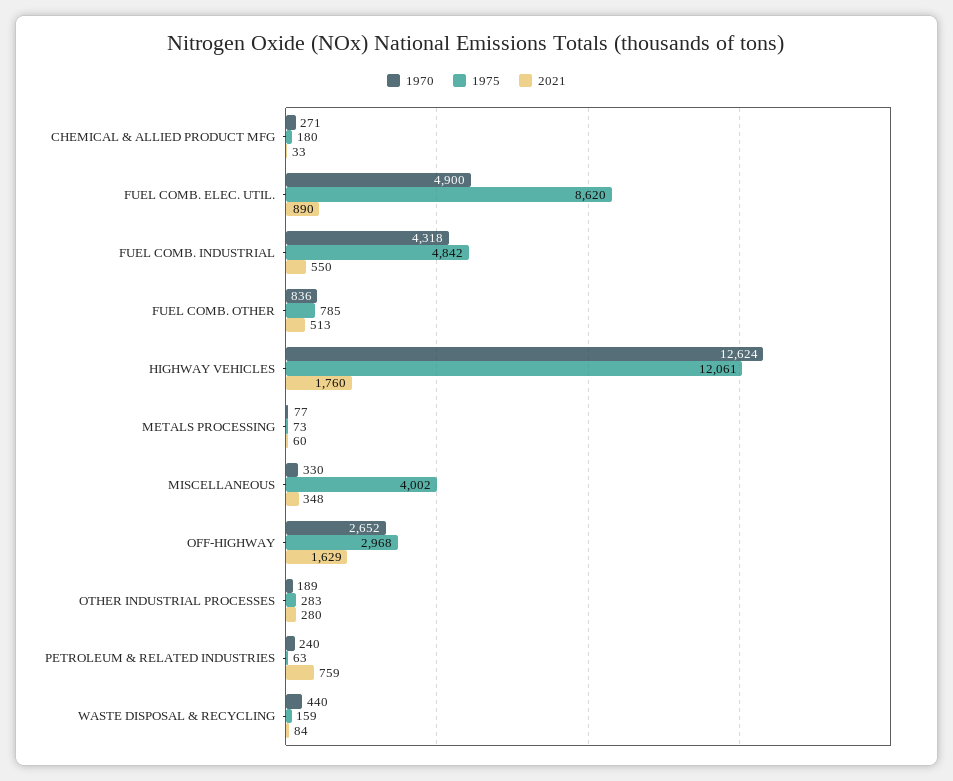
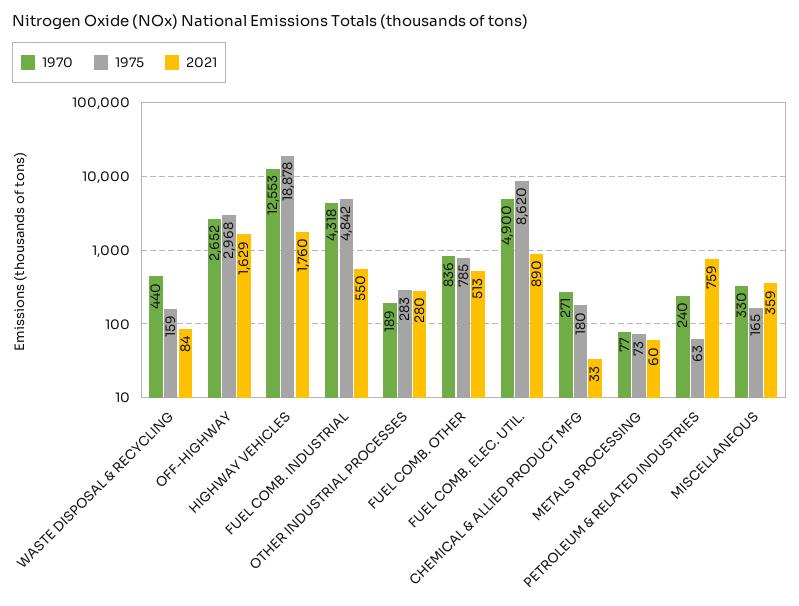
  {
    "1970": {
      "CHEMICAL & ALLIED PRODUCT MFG": 271,
      "FUEL COMB. ELEC. UTIL.": 4900,
      "FUEL COMB. INDUSTRIAL": 4318,
      "FUEL COMB. OTHER": 836,
-     "HIGHWAY VEHICLES": 12624,
+     "HIGHWAY VEHICLES": 12553,
      "METALS PROCESSING": 77,
      "MISCELLANEOUS": 330,
      "OFF-HIGHWAY": 2652,
      "OTHER INDUSTRIAL PROCESSES": 189,
      "PETROLEUM & RELATED INDUSTRIES": 240,
      "WASTE DISPOSAL & RECYCLING": 440
    },
    "1975": {
      "CHEMICAL & ALLIED PRODUCT MFG": 180,
      "FUEL COMB. ELEC. UTIL.": 8620,
      "FUEL COMB. INDUSTRIAL": 4842,
      "FUEL COMB. OTHER": 785,
-     "HIGHWAY VEHICLES": 12061,
+     "HIGHWAY VEHICLES": 18878,
      "METALS PROCESSING": 73,
-     "MISCELLANEOUS": 4002,
+     "MISCELLANEOUS": 165,
      "OFF-HIGHWAY": 2968,
      "OTHER INDUSTRIAL PROCESSES": 283,
      "PETROLEUM & RELATED INDUSTRIES": 63,
      "WASTE DISPOSAL & RECYCLING": 159
    },
    "2021": {
      "CHEMICAL & ALLIED PRODUCT MFG": 33,
      "FUEL COMB. ELEC. UTIL.": 890,
      "FUEL COMB. INDUSTRIAL": 550,
      "FUEL COMB. OTHER": 513,
      "HIGHWAY VEHICLES": 1760,
      "METALS PROCESSING": 60,
-     "MISCELLANEOUS": 348,
+     "MISCELLANEOUS": 359,
      "OFF-HIGHWAY": 1629,
      "OTHER INDUSTRIAL PROCESSES": 280,
      "PETROLEUM & RELATED INDUSTRIES": 759,
      "WASTE DISPOSAL & RECYCLING": 84
    }
  }

